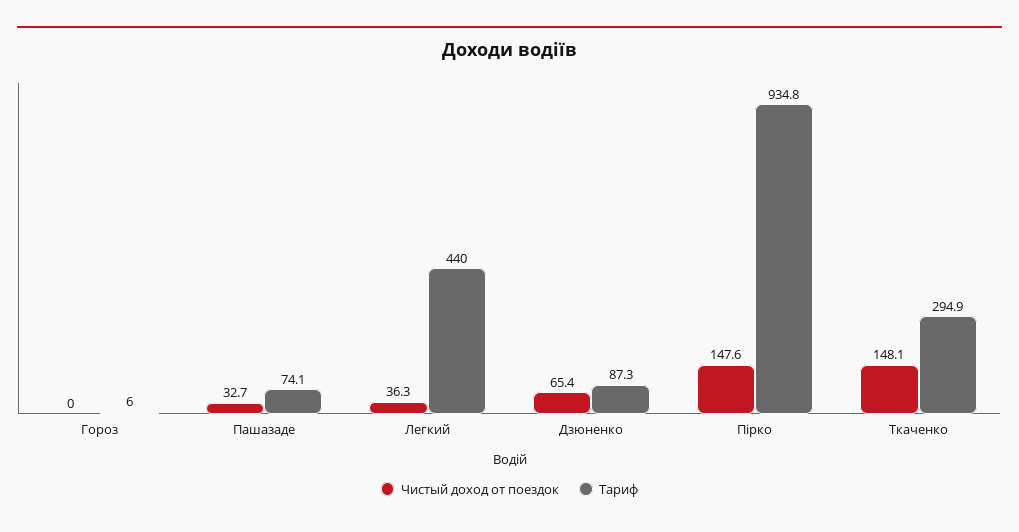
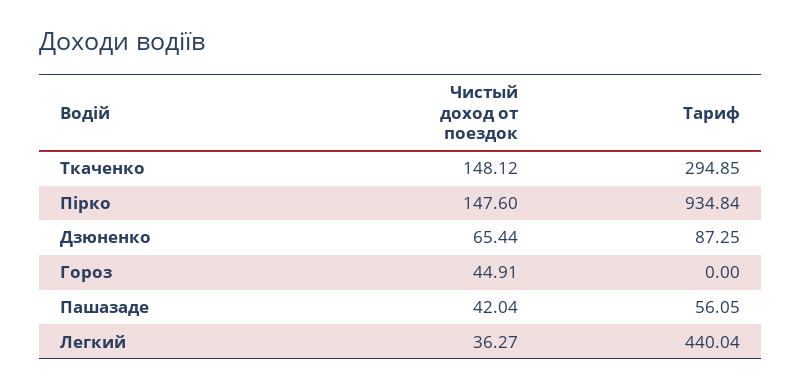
  {
    "Чистый доход от поездок": {
-     "Гороз": 0,
+     "Гороз": 44.91,
-     "Пашазаде": 32.7,
+     "Пашазаде": 42.04,
      "Легкий": 36.27,
      "Дзюненко": 65.44,
      "Пірко": 147.6,
      "Ткаченко": 148.12
    },
    "Тариф": {
-     "Гороз": 6,
+     "Гороз": 0,
-     "Пашазаде": 74.1,
+     "Пашазаде": 56.05,
      "Легкий": 440.04,
      "Дзюненко": 87.25,
      "Пірко": 934.84,
      "Ткаченко": 294.85
    }
  }

